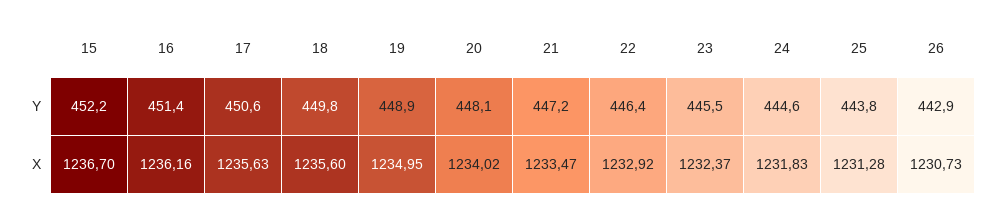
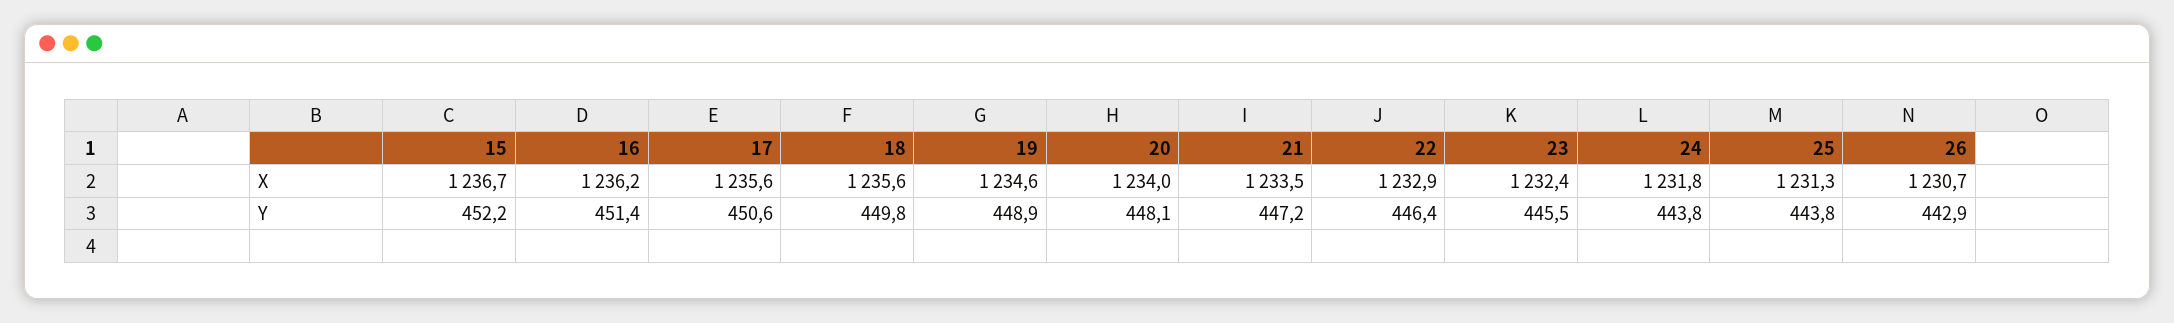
  {
    "15": {
      "Y": 452.2,
      "X": 1236.7
    },
    "16": {
      "Y": 451.4,
      "X": 1236.16
    },
    "17": {
      "Y": 450.6,
      "X": 1235.63
    },
    "18": {
      "Y": 449.8,
      "X": 1235.6
    },
    "19": {
      "Y": 448.9,
-     "X": 1234.95
+     "X": 1234.6
    },
    "20": {
      "Y": 448.1,
      "X": 1234.02
    },
    "21": {
      "Y": 447.2,
      "X": 1233.47
    },
    "22": {
      "Y": 446.4,
      "X": 1232.92
    },
    "23": {
      "Y": 445.5,
      "X": 1232.37
    },
    "24": {
-     "Y": 444.6,
+     "Y": 443.8,
      "X": 1231.83
    },
    "25": {
      "Y": 443.8,
      "X": 1231.28
    },
    "26": {
      "Y": 442.9,
      "X": 1230.73
    }
  }

